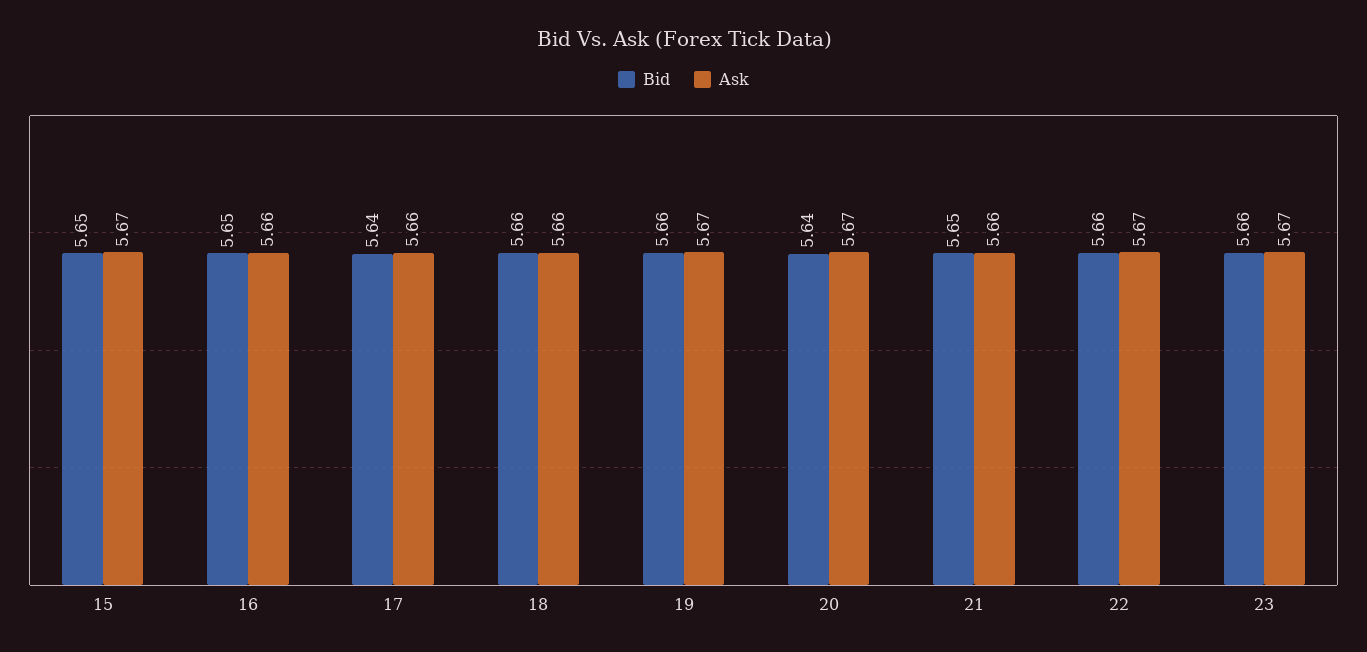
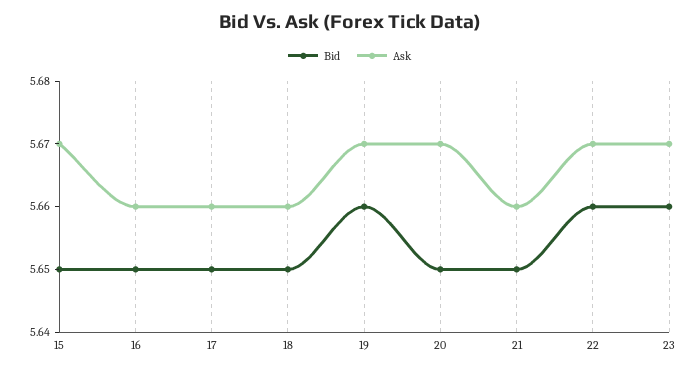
  {
    "Bid": {
      "15": 5.65,
      "16": 5.65,
-     "17": 5.64,
+     "17": 5.65,
-     "18": 5.66,
+     "18": 5.65,
      "19": 5.66,
-     "20": 5.64,
+     "20": 5.65,
      "21": 5.65,
      "22": 5.66,
      "23": 5.66
    },
    "Ask": {
      "15": 5.67,
      "16": 5.66,
      "17": 5.66,
      "18": 5.66,
      "19": 5.67,
      "20": 5.67,
      "21": 5.66,
      "22": 5.67,
      "23": 5.67
    }
  }

